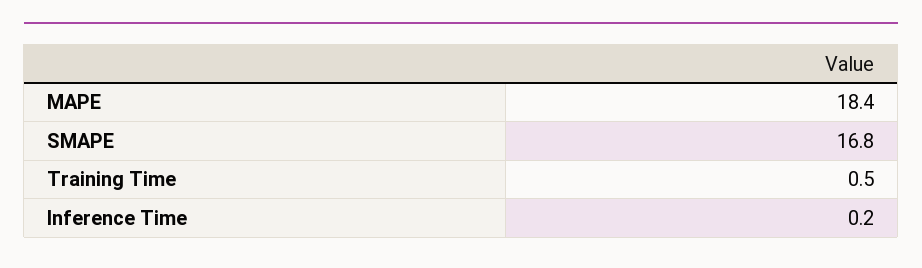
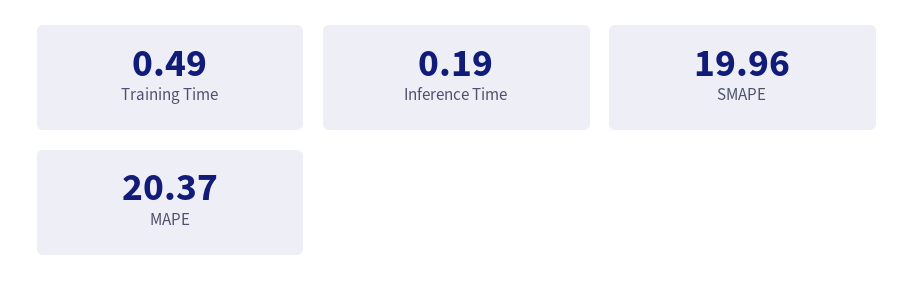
  {
-   "MAPE": 18.4,
+   "MAPE": 20.37,
-   "SMAPE": 16.8,
+   "SMAPE": 19.96,
    "Training Time": 0.49,
    "Inference Time": 0.19
  }

